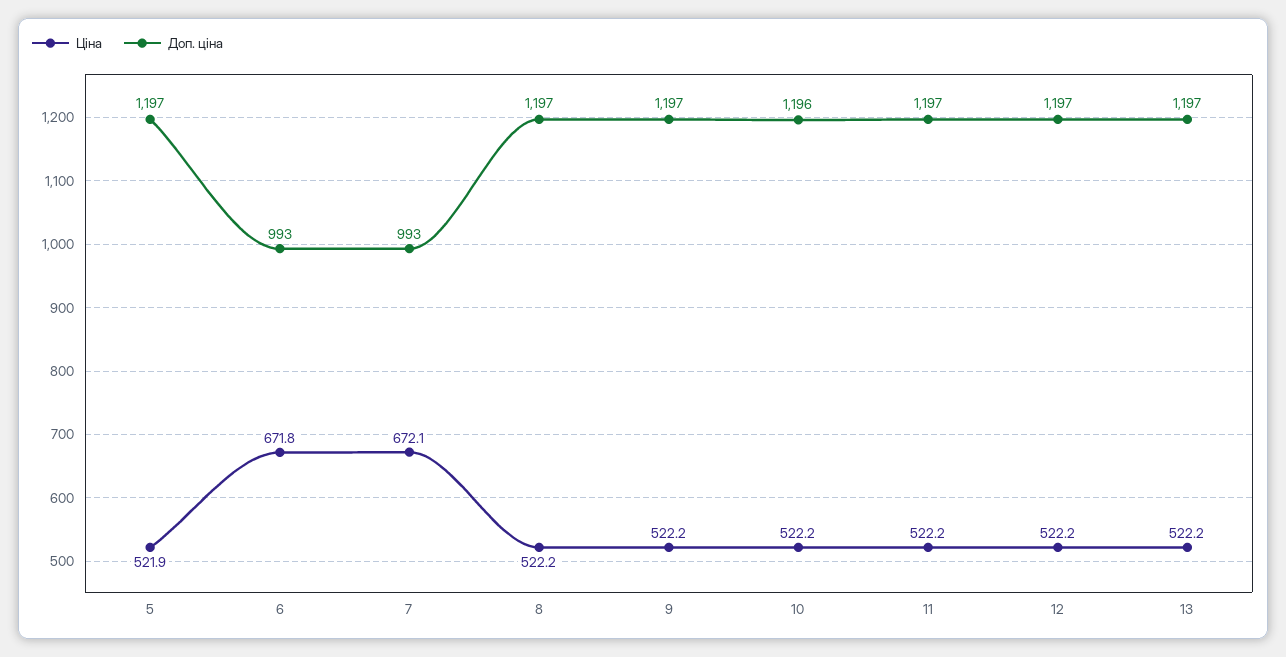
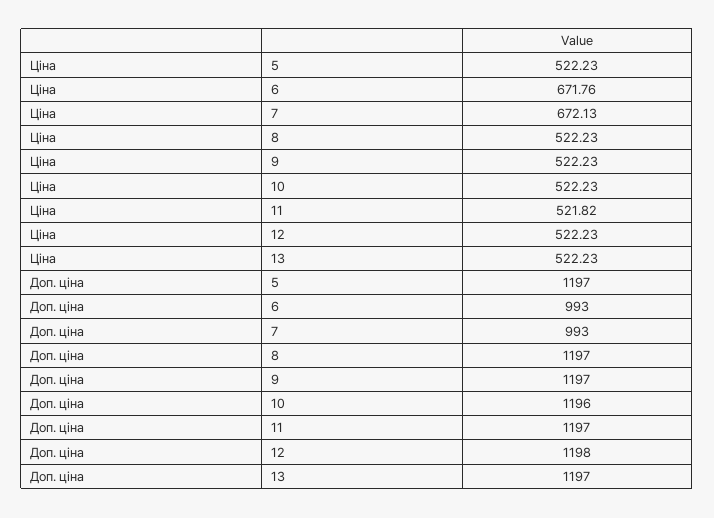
  {
    "Ціна": {
-     "5": 521.9,
+     "5": 522.23,
      "6": 671.76,
      "7": 672.13,
      "8": 522.23,
      "9": 522.23,
      "10": 522.23,
-     "11": 522.2,
+     "11": 521.82,
      "12": 522.23,
      "13": 522.23
    },
    "Доп. ціна": {
      "5": 1197,
      "6": 993,
      "7": 993,
      "8": 1197,
      "9": 1197,
      "10": 1196,
      "11": 1197,
-     "12": 1197,
+     "12": 1198,
      "13": 1197
    }
  }

